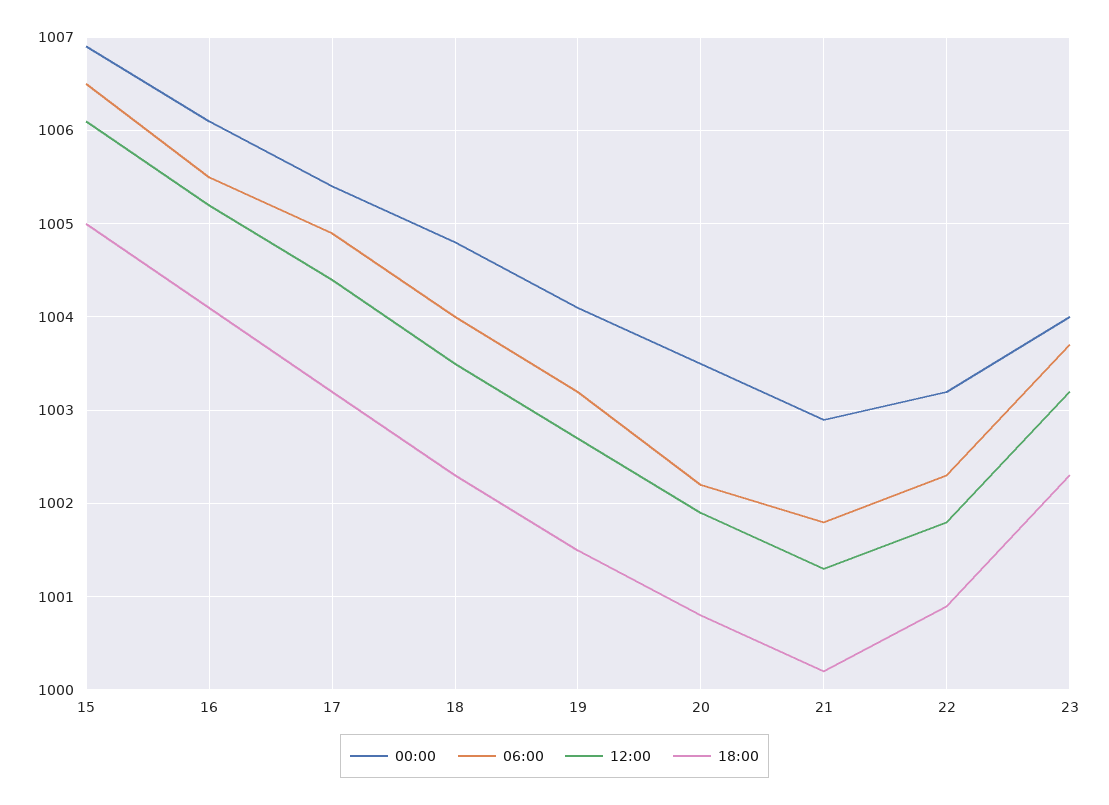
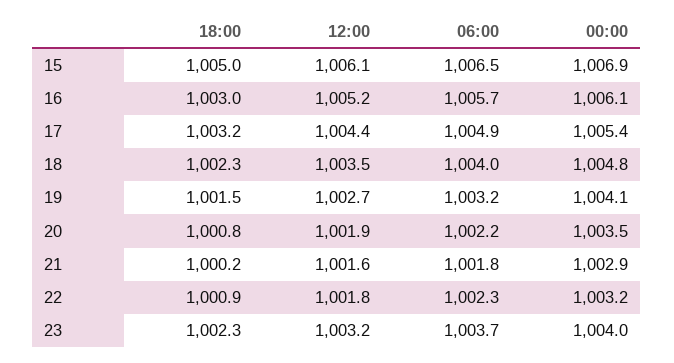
  {
    "00:00": {
      "15": 1006.9,
      "16": 1006.1,
      "17": 1005.4,
      "18": 1004.8,
      "19": 1004.1,
      "20": 1003.5,
      "21": 1002.9,
      "22": 1003.2,
      "23": 1004
    },
    "06:00": {
      "15": 1006.5,
-     "16": 1005.5,
+     "16": 1005.7,
      "17": 1004.9,
      "18": 1004,
      "19": 1003.2,
      "20": 1002.2,
      "21": 1001.8,
      "22": 1002.3,
      "23": 1003.7
    },
    "12:00": {
      "15": 1006.1,
      "16": 1005.2,
      "17": 1004.4,
      "18": 1003.5,
      "19": 1002.7,
      "20": 1001.9,
-     "21": 1001.3,
+     "21": 1001.6,
      "22": 1001.8,
      "23": 1003.2
    },
    "18:00": {
      "15": 1005,
-     "16": 1004.1,
+     "16": 1003,
      "17": 1003.2,
      "18": 1002.3,
      "19": 1001.5,
      "20": 1000.8,
      "21": 1000.2,
      "22": 1000.9,
      "23": 1002.3
    }
  }

